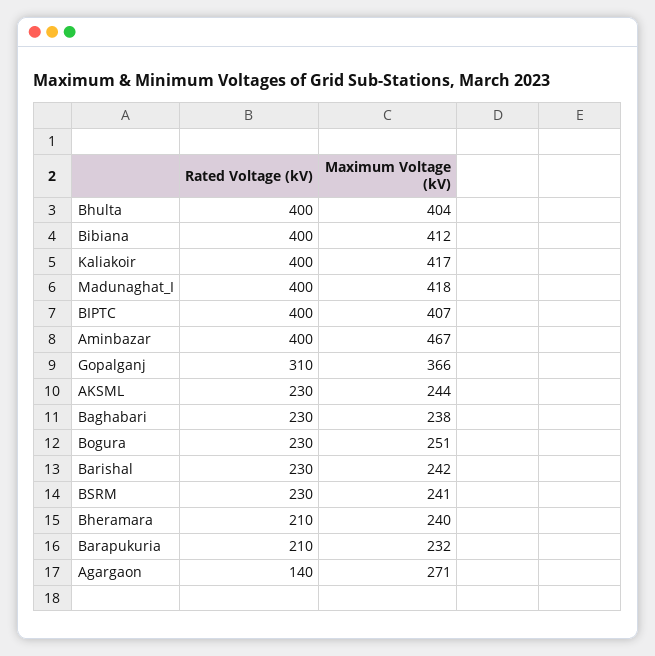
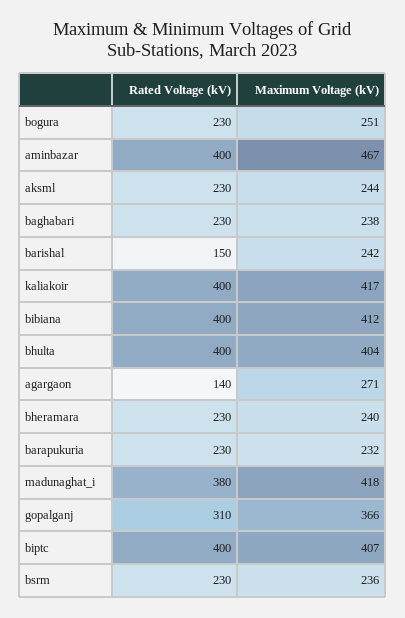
  {
    "Rated Voltage (kV)": {
      "Bhulta": 400,
      "Bibiana": 400,
      "Kaliakoir": 400,
-     "Madunaghat_I": 400,
+     "Madunaghat_I": 380,
      "BIPTC": 400,
      "Aminbazar": 400,
      "Gopalganj": 310,
      "AKSML": 230,
      "Baghabari": 230,
      "Bogura": 230,
-     "Barishal": 230,
+     "Barishal": 150,
      "BSRM": 230,
-     "Bheramara": 210,
+     "Bheramara": 230,
-     "Barapukuria": 210,
+     "Barapukuria": 230,
      "Agargaon": 140
    },
    "Maximum Voltage (kV)": {
      "Bhulta": 404,
      "Bibiana": 412,
      "Kaliakoir": 417,
      "Madunaghat_I": 418,
      "BIPTC": 407,
      "Aminbazar": 467,
      "Gopalganj": 366,
      "AKSML": 244,
      "Baghabari": 238,
      "Bogura": 251,
      "Barishal": 242,
-     "BSRM": 241,
+     "BSRM": 236,
      "Bheramara": 240,
      "Barapukuria": 232,
      "Agargaon": 271
    }
  }

